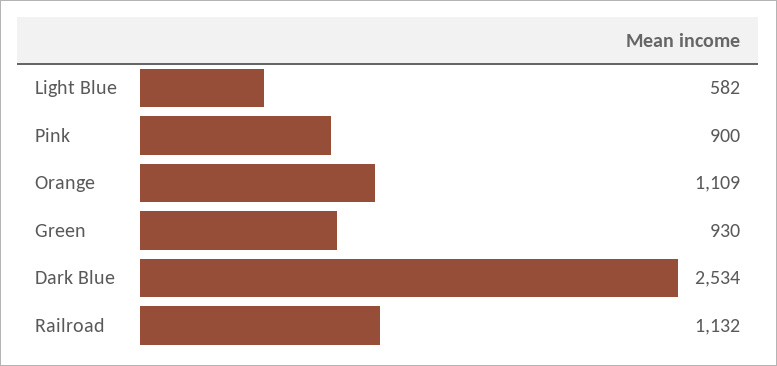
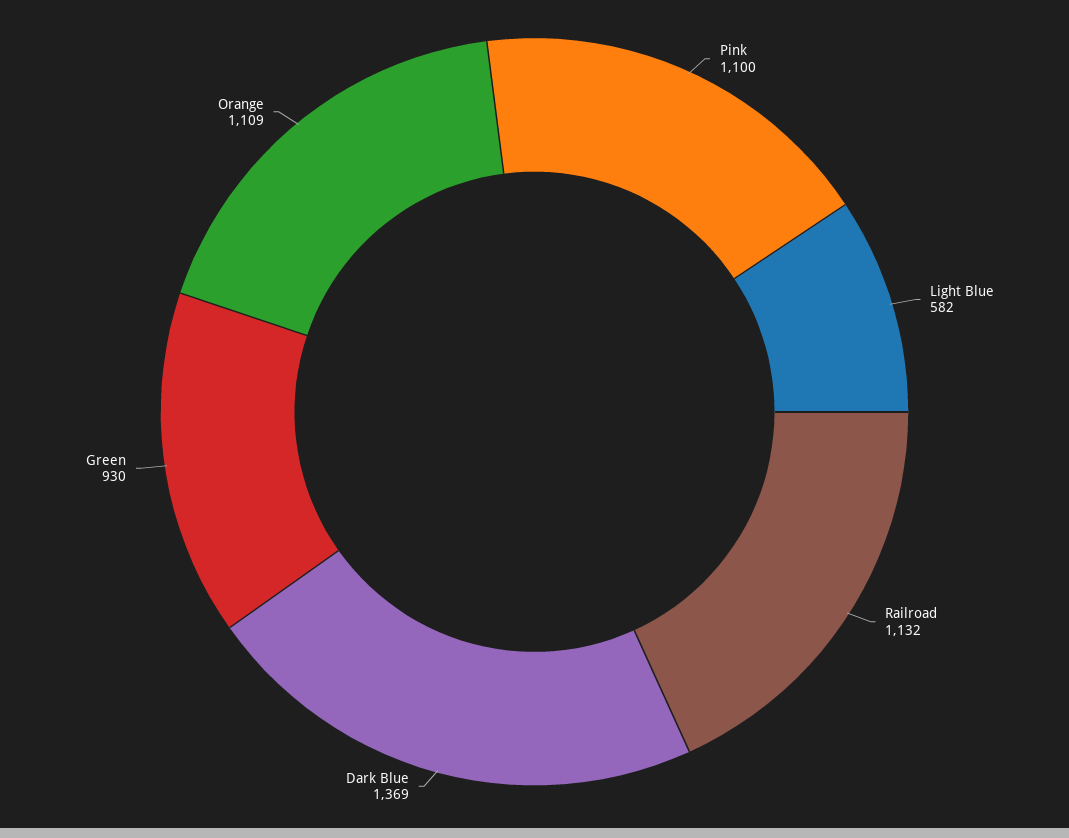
  {
    "Light Blue": 582,
-   "Pink": 900,
+   "Pink": 1100,
    "Orange": 1109,
    "Green": 930,
-   "Dark Blue": 2534,
+   "Dark Blue": 1369,
    "Railroad": 1132
  }

